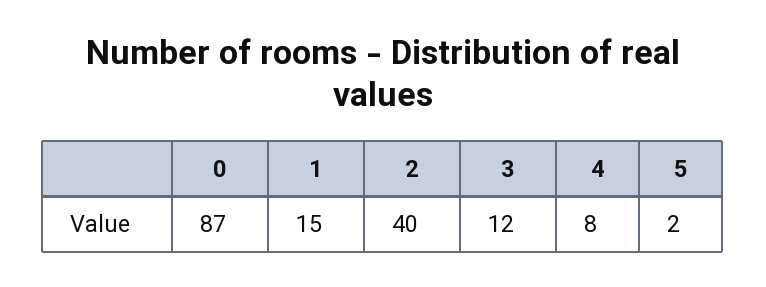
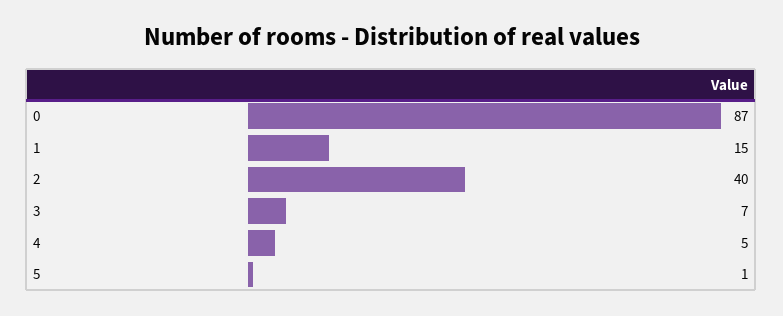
  {
    "0": 87,
    "1": 15,
    "2": 40,
-   "3": 12,
+   "3": 7,
-   "4": 8,
+   "4": 5,
-   "5": 2
+   "5": 1
  }

